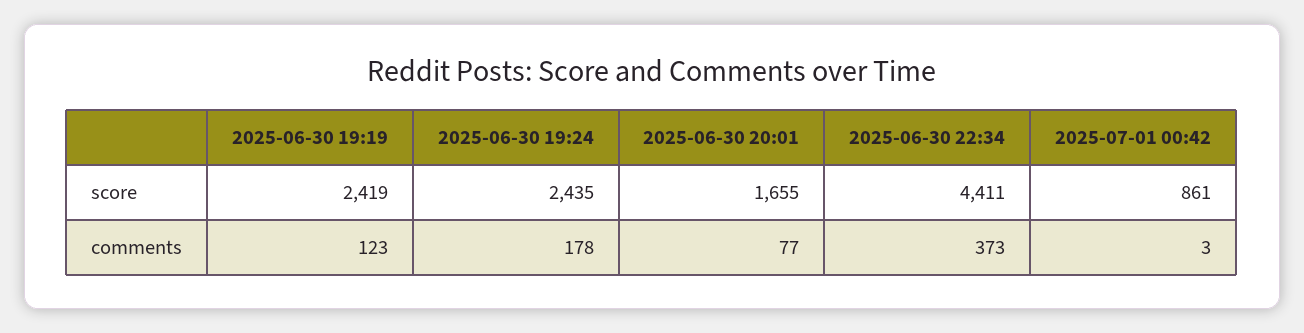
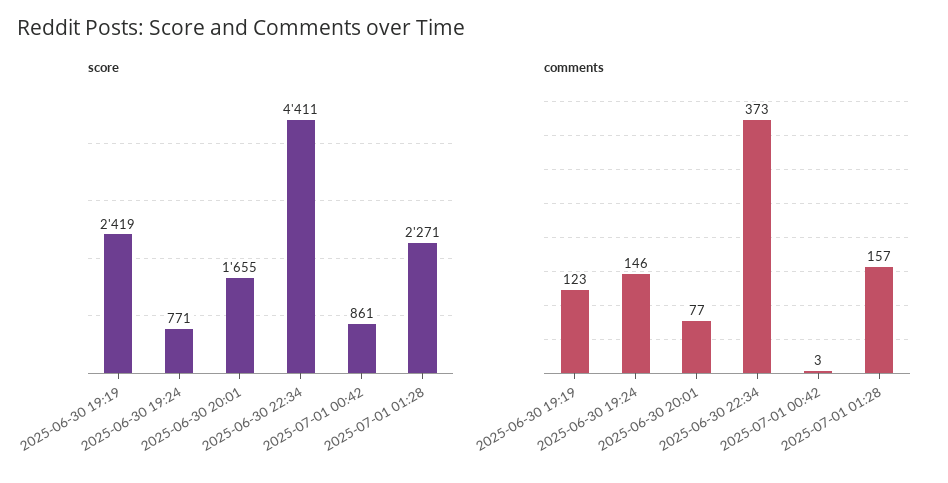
  {
    "score": {
      "2025-06-30 19:19": 2419,
-     "2025-06-30 19:24": 2435,
+     "2025-06-30 19:24": 771,
      "2025-06-30 20:01": 1655,
      "2025-06-30 22:34": 4411,
-     "2025-07-01 00:42": 861
+     "2025-07-01 00:42": 861,
+     "2025-07-01 01:28": 2271
    },
    "comments": {
      "2025-06-30 19:19": 123,
-     "2025-06-30 19:24": 178,
+     "2025-06-30 19:24": 146,
      "2025-06-30 20:01": 77,
      "2025-06-30 22:34": 373,
-     "2025-07-01 00:42": 3
+     "2025-07-01 00:42": 3,
+     "2025-07-01 01:28": 157
    }
  }

